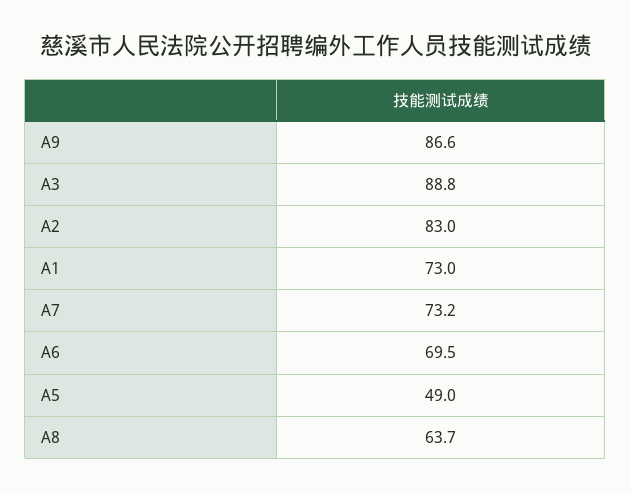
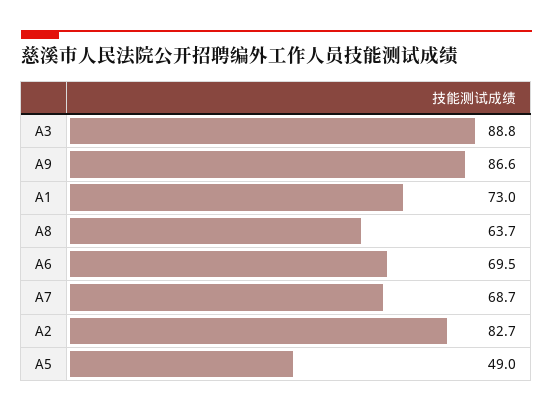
  {
    "A9": 86.6,
    "A3": 88.8,
-   "A2": 83,
+   "A2": 82.7,
    "A1": 73,
-   "A7": 73.2,
+   "A7": 68.7,
    "A6": 69.5,
    "A5": 49,
    "A8": 63.7
  }

